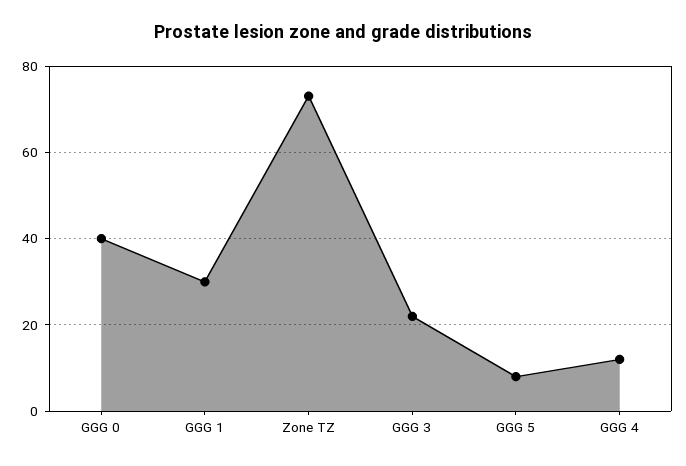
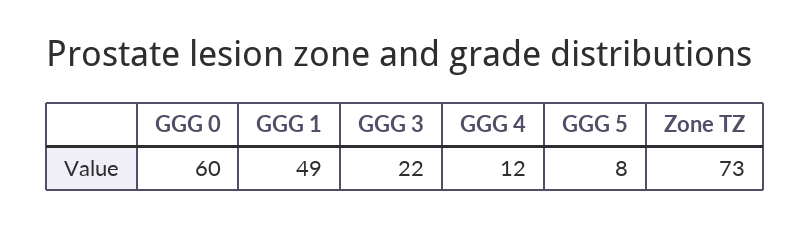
  {
-   "GGG 0": 40,
+   "GGG 0": 60,
-   "GGG 1": 30,
+   "GGG 1": 49,
    "Zone TZ": 73,
    "GGG 3": 22,
    "GGG 5": 8,
    "GGG 4": 12
  }

